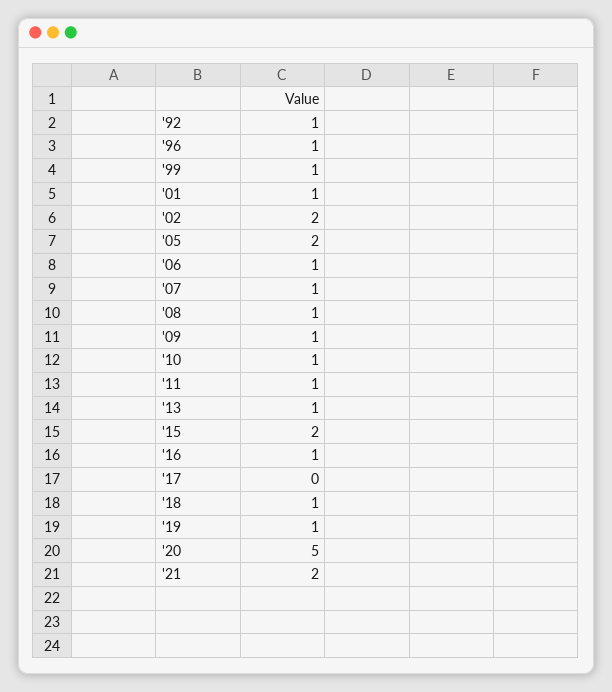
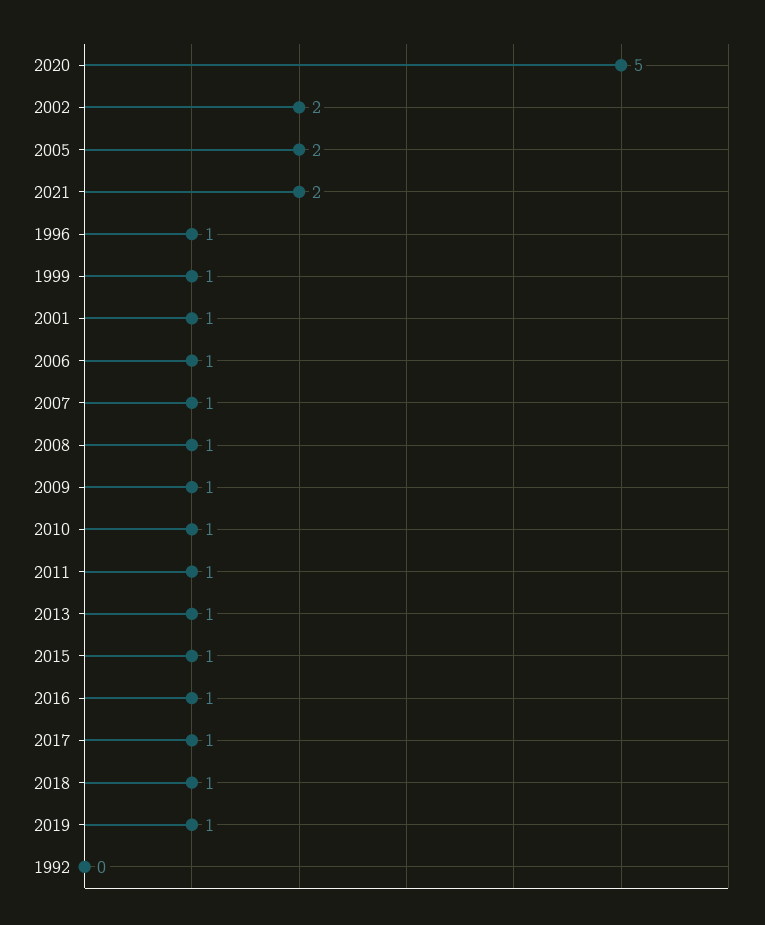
  {
-   "'92": 1,
+   "'92": 0,
    "'96": 1,
    "'99": 1,
    "'01": 1,
    "'02": 2,
    "'05": 2,
    "'06": 1,
    "'07": 1,
    "'08": 1,
    "'09": 1,
    "'10": 1,
    "'11": 1,
    "'13": 1,
-   "'15": 2,
+   "'15": 1,
    "'16": 1,
-   "'17": 0,
+   "'17": 1,
    "'18": 1,
    "'19": 1,
    "'20": 5,
    "'21": 2
  }

